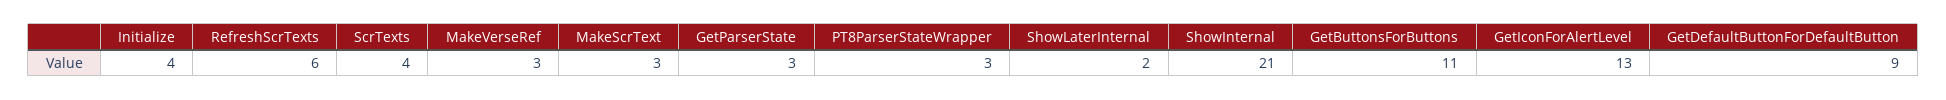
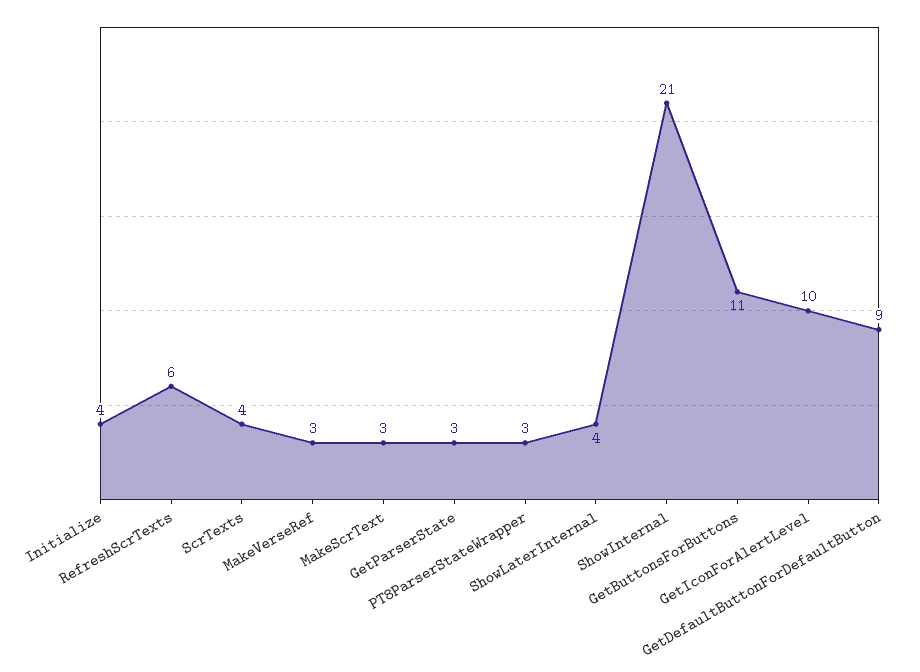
  {
    "Initialize": 4,
    "RefreshScrTexts": 6,
    "ScrTexts": 4,
    "MakeVerseRef": 3,
    "MakeScrText": 3,
    "GetParserState": 3,
    "PT8ParserStateWrapper": 3,
-   "ShowLaterInternal": 2,
+   "ShowLaterInternal": 4,
    "ShowInternal": 21,
    "GetButtonsForButtons": 11,
-   "GetIconForAlertLevel": 13,
+   "GetIconForAlertLevel": 10,
    "GetDefaultButtonForDefaultButton": 9
  }

